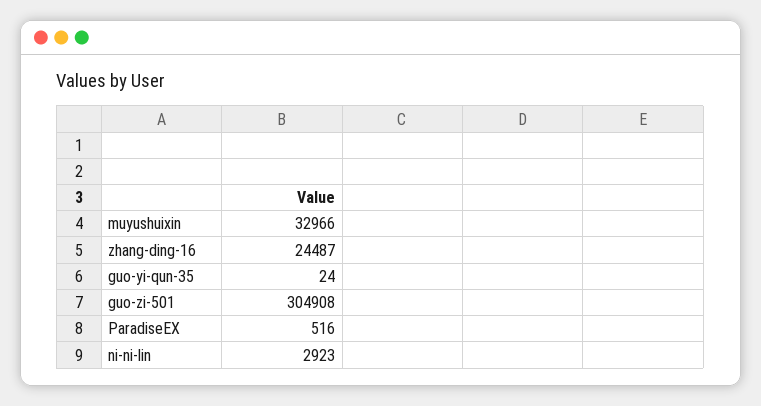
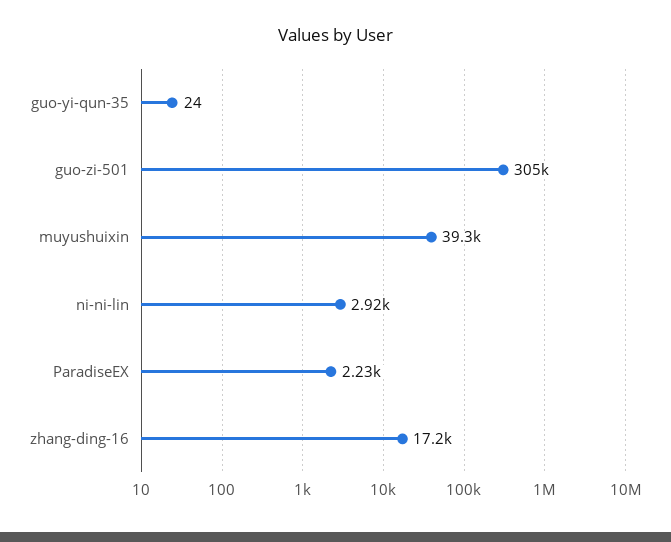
  {
-   "muyushuixin": 32966,
+   "muyushuixin": 39300,
-   "zhang-ding-16": 24487,
+   "zhang-ding-16": 17200,
    "guo-yi-qun-35": 24,
    "guo-zi-501": 304908,
-   "ParadiseEX": 516,
+   "ParadiseEX": 2230,
    "ni-ni-lin": 2923
  }

